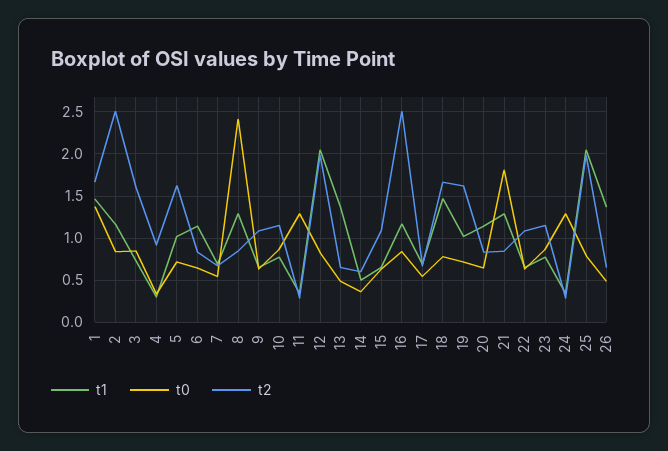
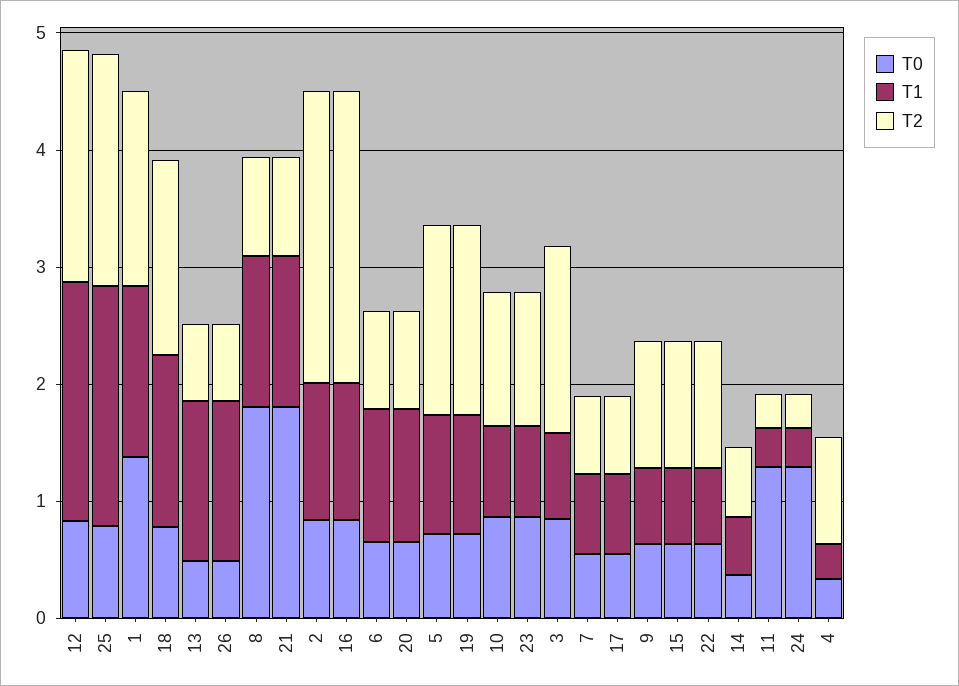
  {
    "t1": {
      "1": 1.5,
      "2": 1.2,
      "3": 0.7,
      "4": 0.3,
      "5": 1,
      "6": 1.1,
      "7": 0.7,
      "8": 1.3,
      "9": 0.7,
      "10": 0.8,
      "11": 0.3,
      "12": 2,
      "13": 1.4,
      "14": 0.5,
      "15": 0.7,
      "16": 1.2,
      "17": 0.7,
      "18": 1.5,
      "19": 1,
      "20": 1.1,
      "21": 1.3,
      "22": 0.7,
      "23": 0.8,
      "24": 0.3,
      "25": 2,
      "26": 1.4
    },
    "t0": {
      "1": 1.4,
      "2": 0.8,
      "3": 0.8,
      "4": 0.3,
      "5": 0.7,
      "6": 0.6,
      "7": 0.5,
-     "8": 2.4,
+     "8": 1.8,
      "9": 0.6,
      "10": 0.9,
      "11": 1.3,
      "12": 0.8,
      "13": 0.5,
      "14": 0.4,
      "15": 0.6,
      "16": 0.8,
      "17": 0.5,
      "18": 0.8,
      "19": 0.7,
      "20": 0.6,
      "21": 1.8,
      "22": 0.6,
      "23": 0.9,
      "24": 1.3,
      "25": 0.8,
      "26": 0.5
    },
    "t2": {
      "1": 1.7,
      "2": 2.5,
      "3": 1.6,
      "4": 0.9,
      "5": 1.6,
      "6": 0.8,
      "7": 0.7,
      "8": 0.8,
      "9": 1.1,
      "10": 1.2,
      "11": 0.3,
      "12": 2,
      "13": 0.7,
      "14": 0.6,
      "15": 1.1,
      "16": 2.5,
      "17": 0.7,
      "18": 1.7,
      "19": 1.6,
      "20": 0.8,
      "21": 0.8,
      "22": 1.1,
      "23": 1.2,
      "24": 0.3,
      "25": 2,
      "26": 0.7
    }
  }

